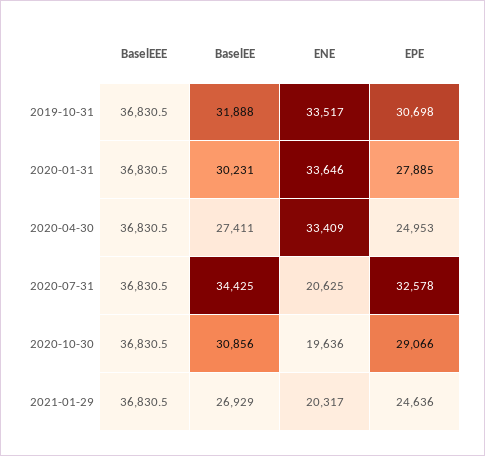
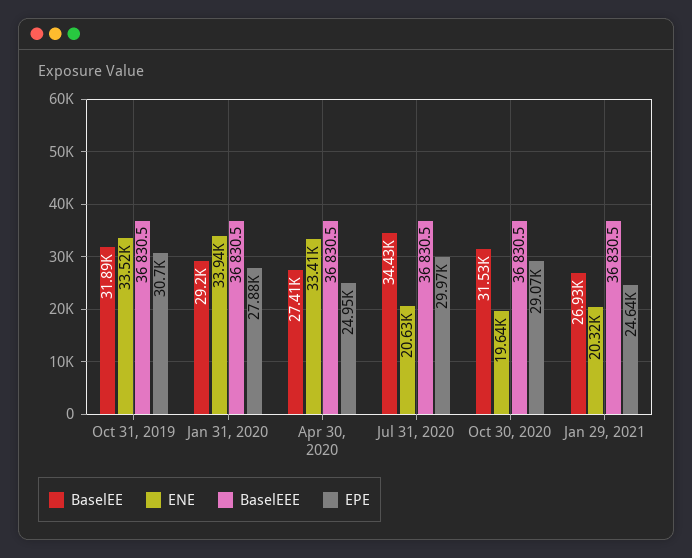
  {
    "BaselEEE": {
      "2019-10-31": 36830.5,
      "2020-01-31": 36830.5,
      "2020-04-30": 36830.5,
      "2020-07-31": 36830.5,
      "2020-10-30": 36830.5,
      "2021-01-29": 36830.5
    },
    "BaselEE": {
      "2019-10-31": 31888,
-     "2020-01-31": 30231,
+     "2020-01-31": 29200,
      "2020-04-30": 27411,
      "2020-07-31": 34425,
-     "2020-10-30": 30856,
+     "2020-10-30": 31530,
      "2021-01-29": 26929
    },
    "ENE": {
      "2019-10-31": 33517,
-     "2020-01-31": 33646,
+     "2020-01-31": 33940,
      "2020-04-30": 33409,
      "2020-07-31": 20625,
      "2020-10-30": 19636,
      "2021-01-29": 20317
    },
    "EPE": {
      "2019-10-31": 30698,
      "2020-01-31": 27885,
      "2020-04-30": 24953,
-     "2020-07-31": 32578,
+     "2020-07-31": 29970,
      "2020-10-30": 29066,
      "2021-01-29": 24636
    }
  }

